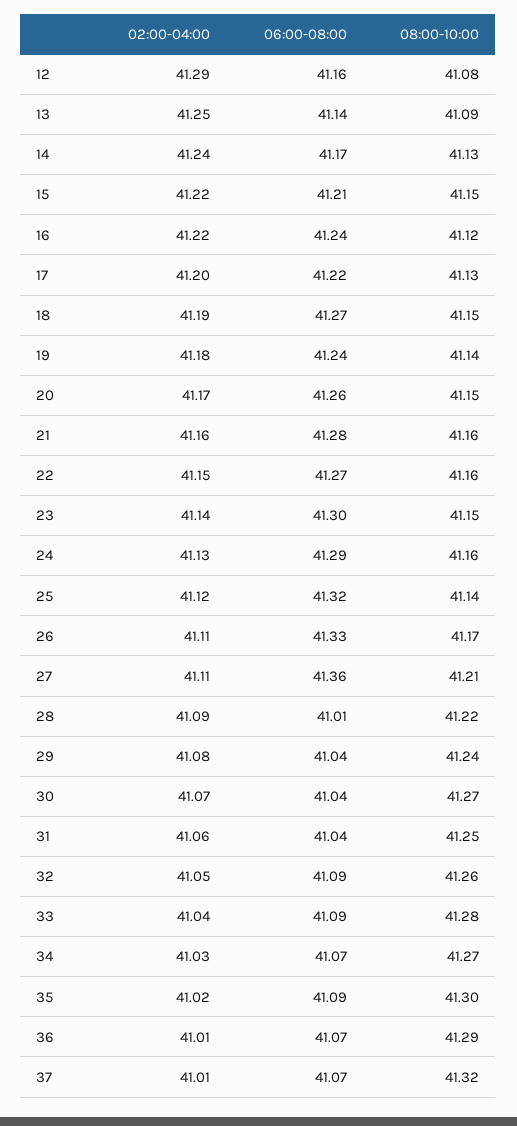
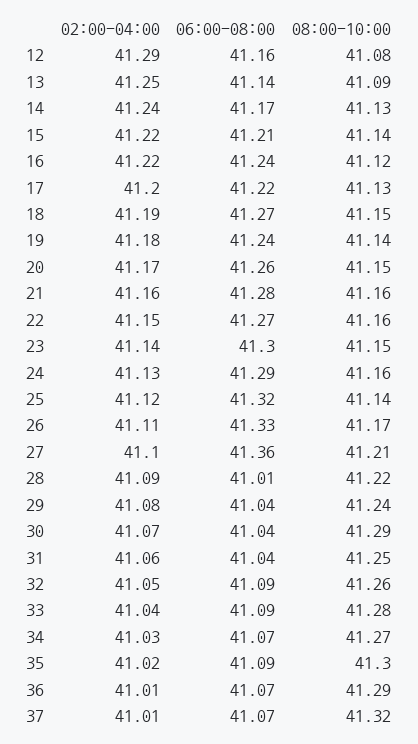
  {
    "02:00-04:00": {
      "12": 41.29,
      "13": 41.25,
      "14": 41.24,
      "15": 41.22,
      "16": 41.22,
      "17": 41.2,
      "18": 41.19,
      "19": 41.18,
      "20": 41.17,
      "21": 41.16,
      "22": 41.15,
      "23": 41.14,
      "24": 41.13,
      "25": 41.12,
      "26": 41.11,
-     "27": 41.11,
+     "27": 41.1,
      "28": 41.09,
      "29": 41.08,
      "30": 41.07,
      "31": 41.06,
      "32": 41.05,
      "33": 41.04,
      "34": 41.03,
      "35": 41.02,
      "36": 41.01,
      "37": 41.01
    },
    "06:00-08:00": {
      "12": 41.16,
      "13": 41.14,
      "14": 41.17,
      "15": 41.21,
      "16": 41.24,
      "17": 41.22,
      "18": 41.27,
      "19": 41.24,
      "20": 41.26,
      "21": 41.28,
      "22": 41.27,
      "23": 41.3,
      "24": 41.29,
      "25": 41.32,
      "26": 41.33,
      "27": 41.36,
      "28": 41.01,
      "29": 41.04,
      "30": 41.04,
      "31": 41.04,
      "32": 41.09,
      "33": 41.09,
      "34": 41.07,
      "35": 41.09,
      "36": 41.07,
      "37": 41.07
    },
    "08:00-10:00": {
      "12": 41.08,
      "13": 41.09,
      "14": 41.13,
-     "15": 41.15,
+     "15": 41.14,
      "16": 41.12,
      "17": 41.13,
      "18": 41.15,
      "19": 41.14,
      "20": 41.15,
      "21": 41.16,
      "22": 41.16,
      "23": 41.15,
      "24": 41.16,
      "25": 41.14,
      "26": 41.17,
      "27": 41.21,
      "28": 41.22,
      "29": 41.24,
-     "30": 41.27,
+     "30": 41.29,
      "31": 41.25,
      "32": 41.26,
      "33": 41.28,
      "34": 41.27,
      "35": 41.3,
      "36": 41.29,
      "37": 41.32
    }
  }

